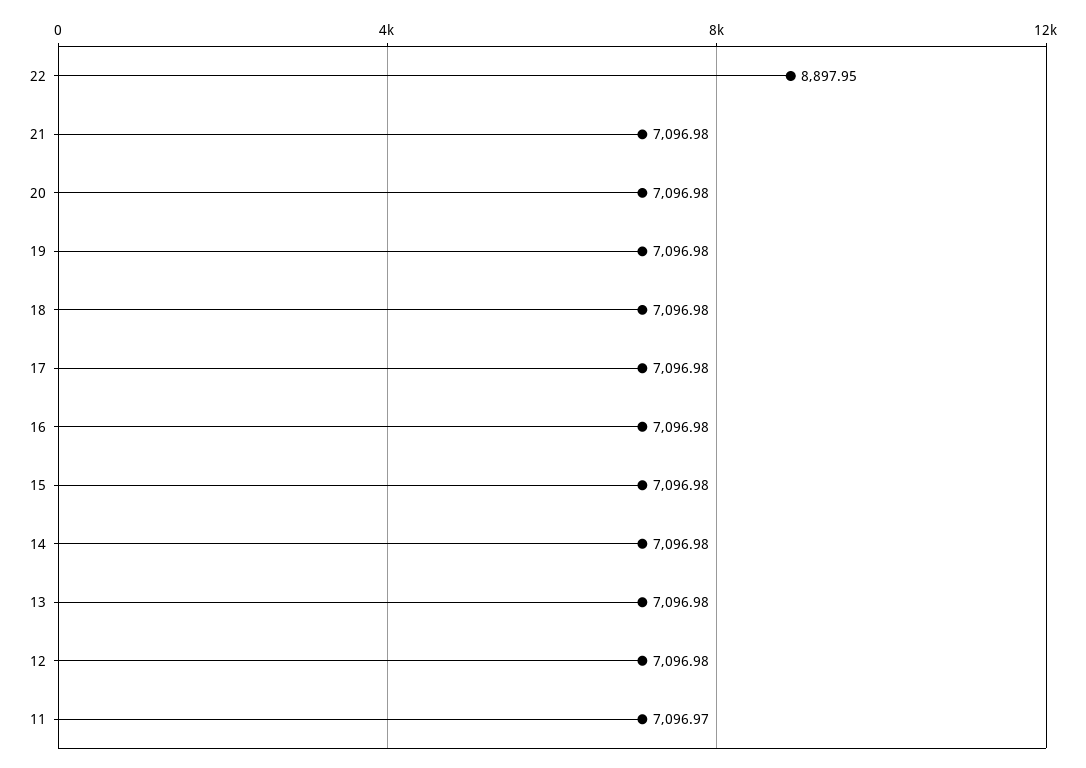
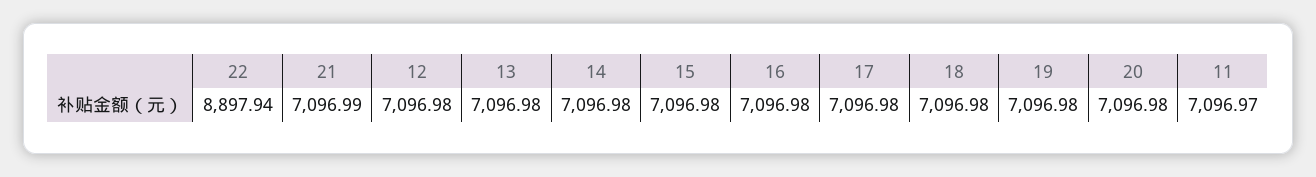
  {
-   "22": 8897.95,
+   "22": 8897.94,
-   "21": 7096.98,
+   "21": 7096.99,
    "20": 7096.98,
    "19": 7096.98,
    "18": 7096.98,
    "17": 7096.98,
    "16": 7096.98,
    "15": 7096.98,
    "14": 7096.98,
    "13": 7096.98,
    "12": 7096.98,
    "11": 7096.97
  }

